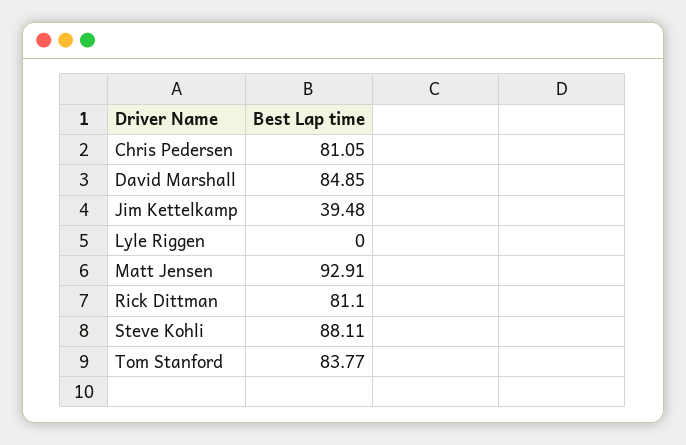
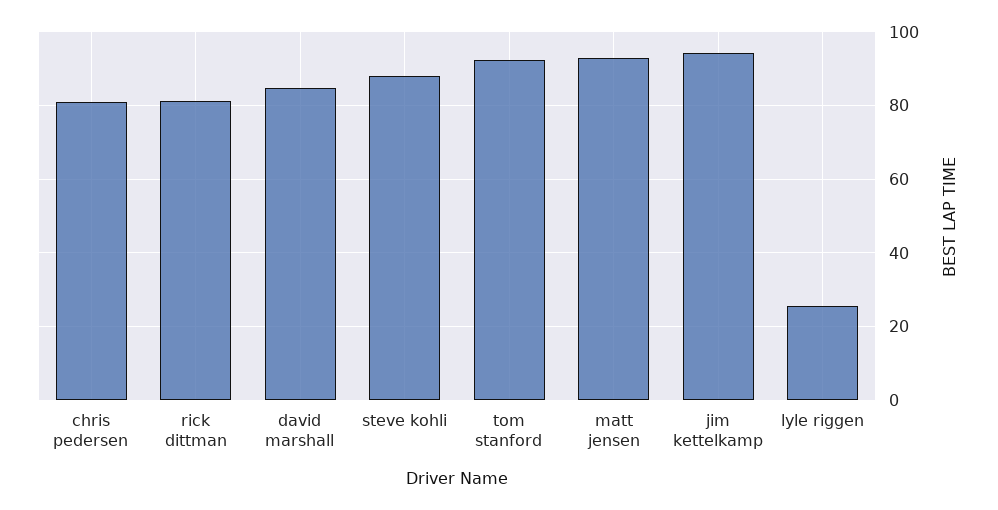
  {
    "Chris Pedersen": 81.05,
    "David Marshall": 84.85,
-   "Jim Kettelkamp": 39.48,
+   "Jim Kettelkamp": 94,
-   "Lyle Riggen": 0,
+   "Lyle Riggen": 26,
    "Matt Jensen": 92.91,
    "Rick Dittman": 81.1,
    "Steve Kohli": 88.11,
-   "Tom Stanford": 83.77
+   "Tom Stanford": 92
  }

